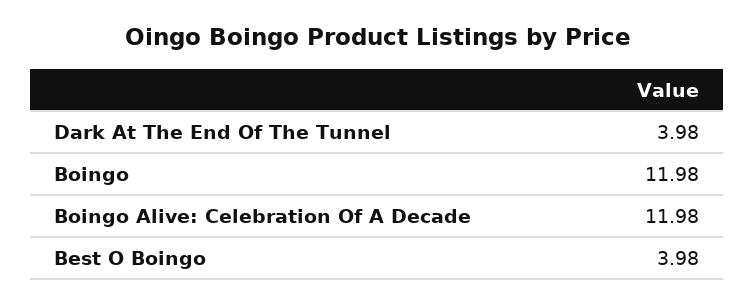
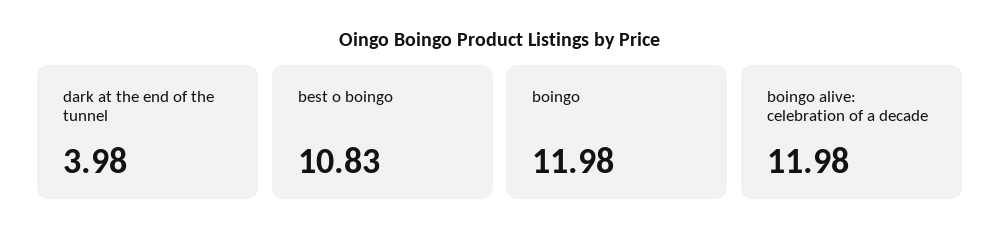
  {
    "Dark At The End Of The Tunnel": 3.98,
    "Boingo": 11.98,
    "Boingo Alive: Celebration Of A Decade": 11.98,
-   "Best O Boingo": 3.98
+   "Best O Boingo": 10.83
  }

